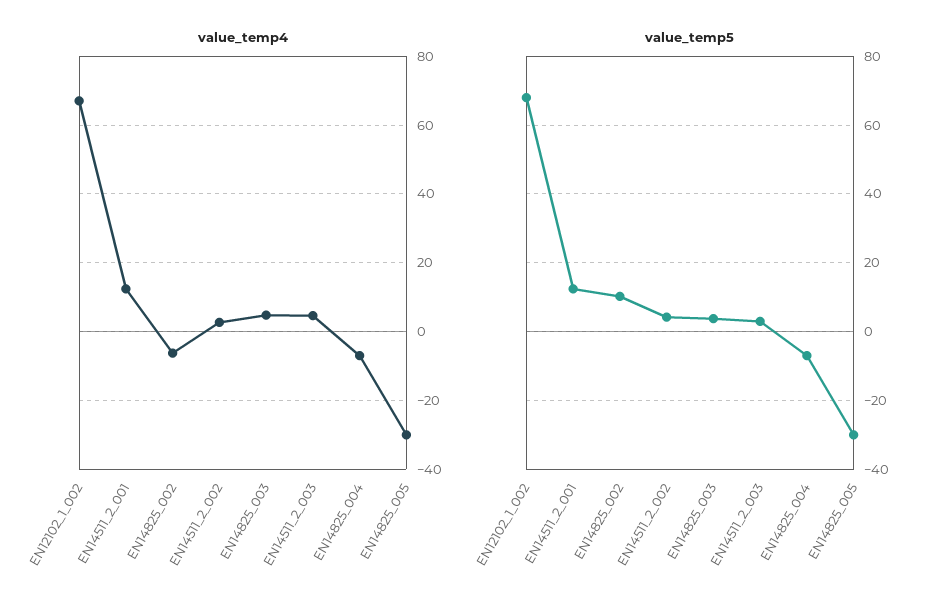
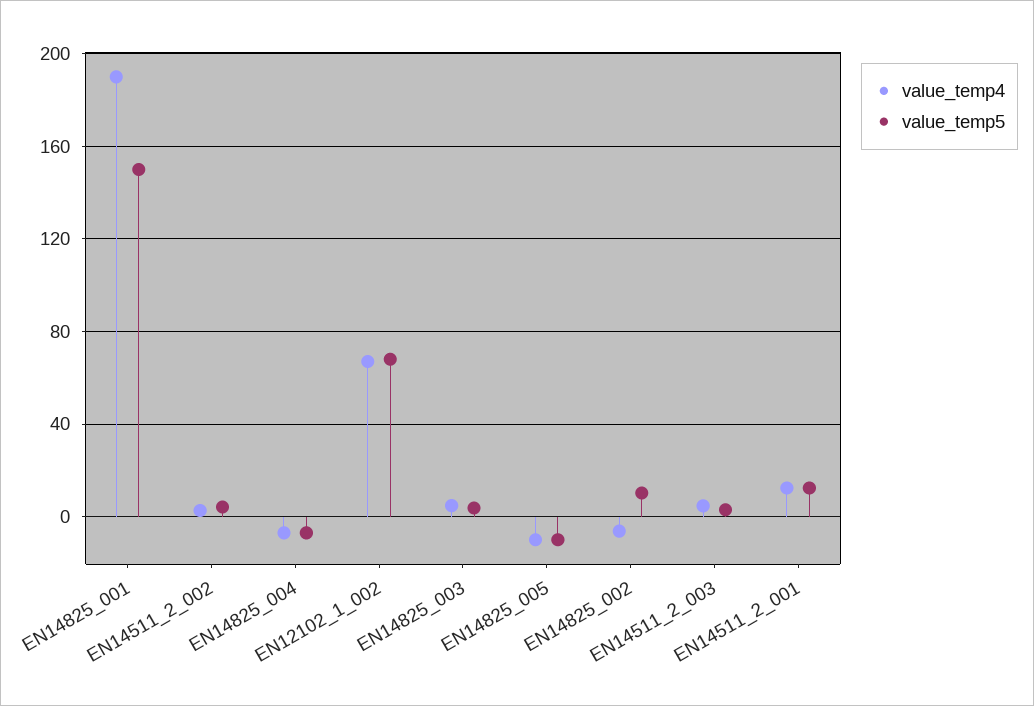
  {
    "value_temp4": {
      "EN12102_1_002": 68,
      "EN14511_2_001": 12,
      "EN14825_002": -6,
      "EN14511_2_002": 2,
      "EN14825_003": 4,
      "EN14511_2_003": 4,
      "EN14825_004": -8,
-     "EN14825_005": -30
+     "EN14825_005": -10,
+     "EN14825_001": 190
    },
    "value_temp5": {
      "EN12102_1_002": 68,
      "EN14511_2_001": 12,
      "EN14825_002": 10,
      "EN14511_2_002": 4,
      "EN14825_003": 4,
      "EN14511_2_003": 2,
      "EN14825_004": -8,
-     "EN14825_005": -30
+     "EN14825_005": -10,
+     "EN14825_001": 150
    }
  }

